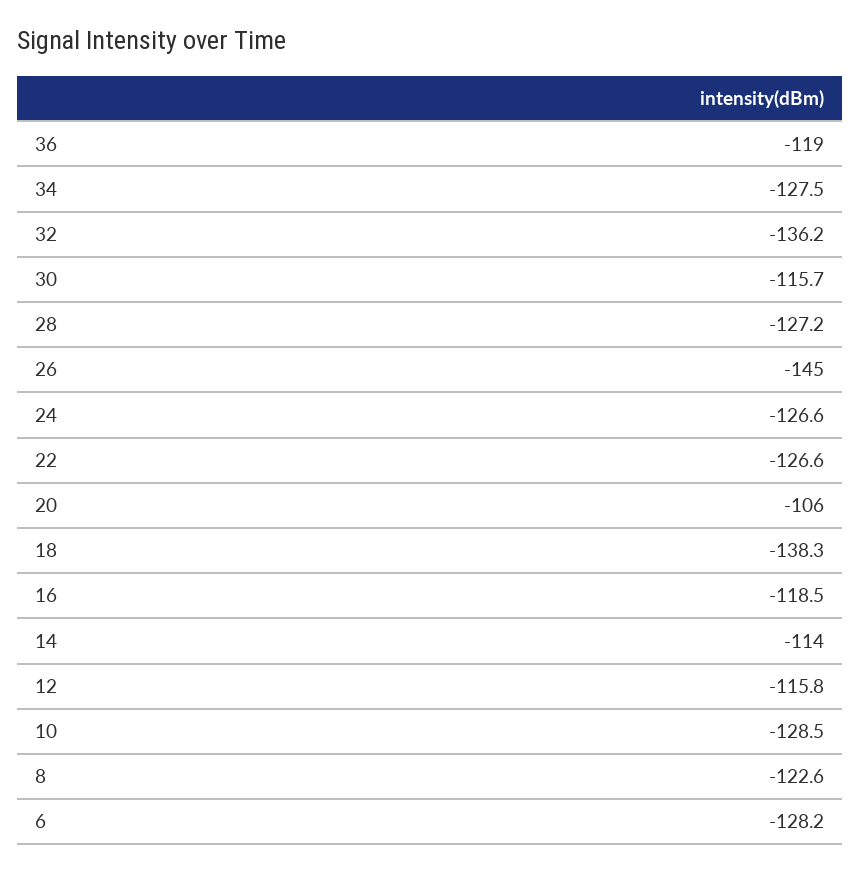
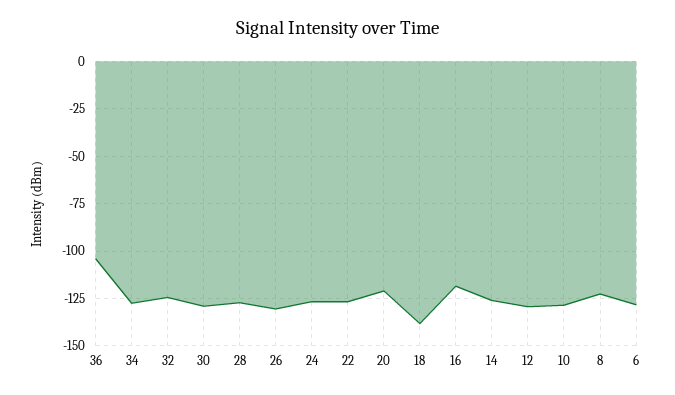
  {
-   "36": -119,
+   "36": -105,
    "34": -127.5,
-   "32": -136.2,
+   "32": -125,
-   "30": -115.7,
+   "30": -130,
    "28": -127.2,
-   "26": -145,
+   "26": -130,
    "24": -126.6,
    "22": -126.6,
-   "20": -106,
+   "20": -120,
    "18": -138.3,
    "16": -118.5,
-   "14": -114,
+   "14": -125,
-   "12": -115.8,
+   "12": -130,
    "10": -128.5,
    "8": -122.6,
    "6": -128.2
  }

